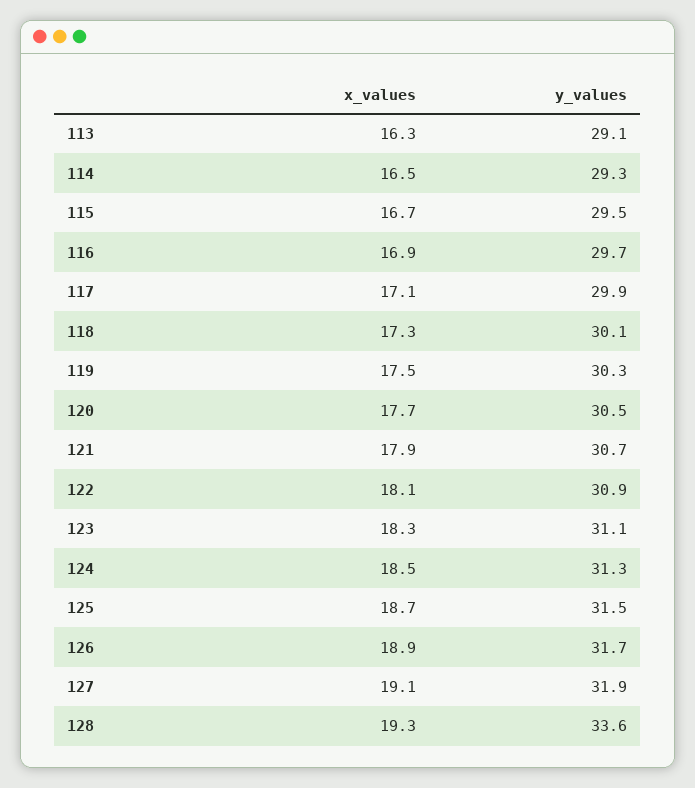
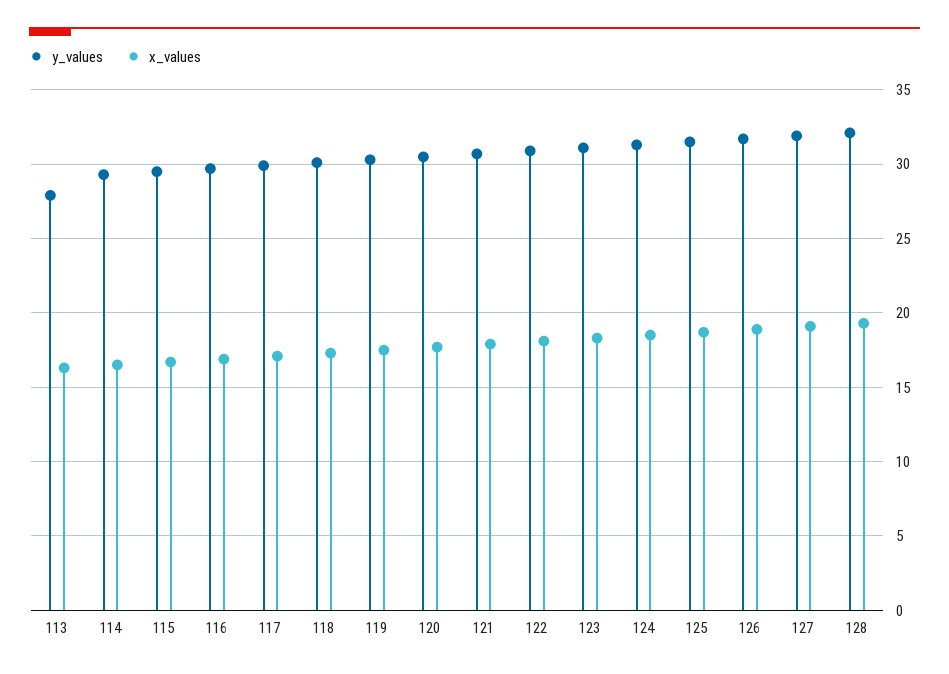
  {
    "x_values": {
      "113": 16.3,
      "114": 16.5,
      "115": 16.7,
      "116": 16.9,
      "117": 17.1,
      "118": 17.3,
      "119": 17.5,
      "120": 17.7,
      "121": 17.9,
      "122": 18.1,
      "123": 18.3,
      "124": 18.5,
      "125": 18.7,
      "126": 18.9,
      "127": 19.1,
      "128": 19.3
    },
    "y_values": {
-     "113": 29.1,
+     "113": 28,
      "114": 29.3,
      "115": 29.5,
      "116": 29.7,
      "117": 29.9,
      "118": 30.1,
      "119": 30.3,
      "120": 30.5,
      "121": 30.7,
      "122": 30.9,
      "123": 31.1,
      "124": 31.3,
      "125": 31.5,
      "126": 31.7,
      "127": 31.9,
-     "128": 33.6
+     "128": 32
    }
  }

